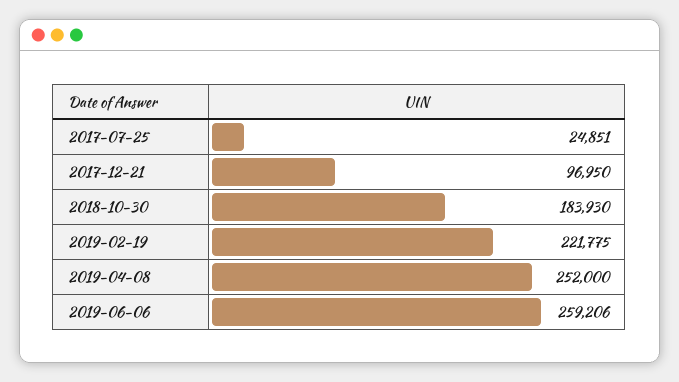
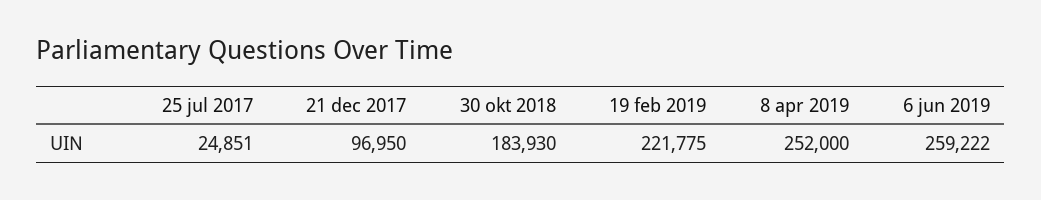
  {
    "2017-07-25": 24851,
    "2017-12-21": 96950,
    "2018-10-30": 183930,
    "2019-02-19": 221775,
    "2019-04-08": 252000,
-   "2019-06-06": 259206
+   "2019-06-06": 259222
  }

